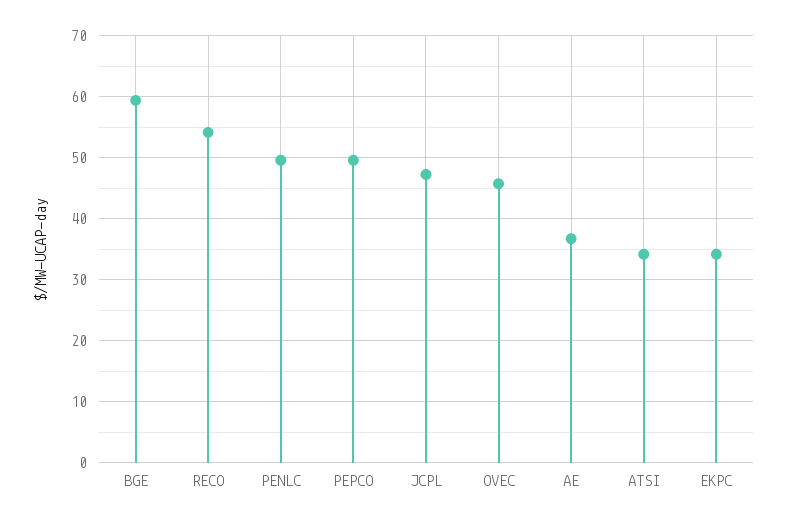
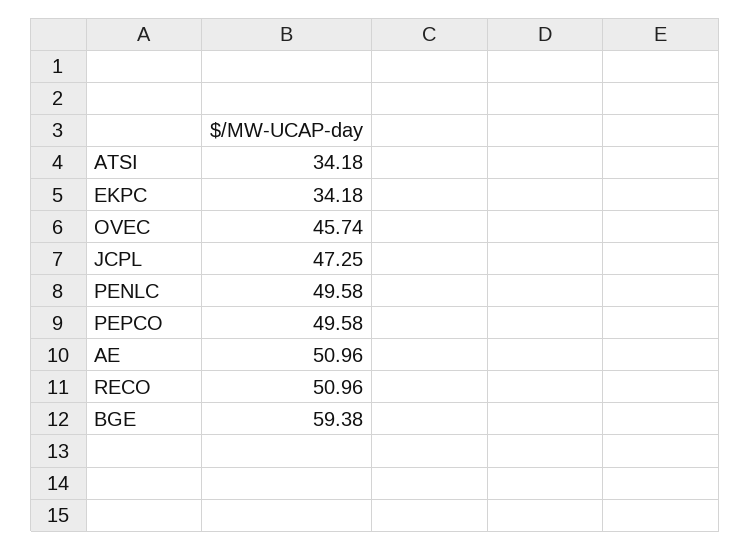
  {
    "BGE": 59.38,
-   "RECO": 54,
+   "RECO": 50.96,
    "PENLC": 49.58,
    "PEPCO": 49.58,
    "JCPL": 47.25,
    "OVEC": 45.74,
-   "AE": 37,
+   "AE": 50.96,
    "ATSI": 34.18,
    "EKPC": 34.18
  }

